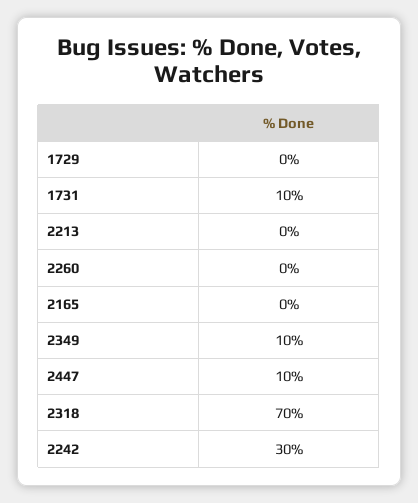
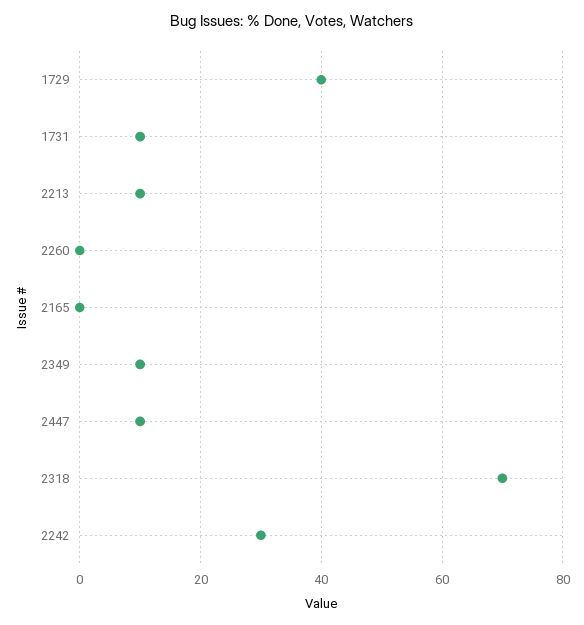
  {
-   "1729": 0,
+   "1729": 40,
    "1731": 10,
-   "2213": 0,
+   "2213": 10,
    "2260": 0,
    "2165": 0,
    "2349": 10,
    "2447": 10,
    "2318": 70,
    "2242": 30
  }

